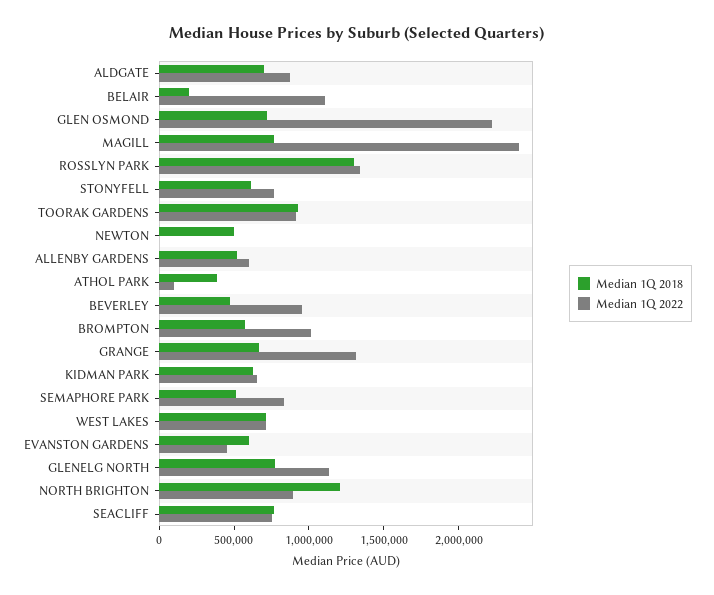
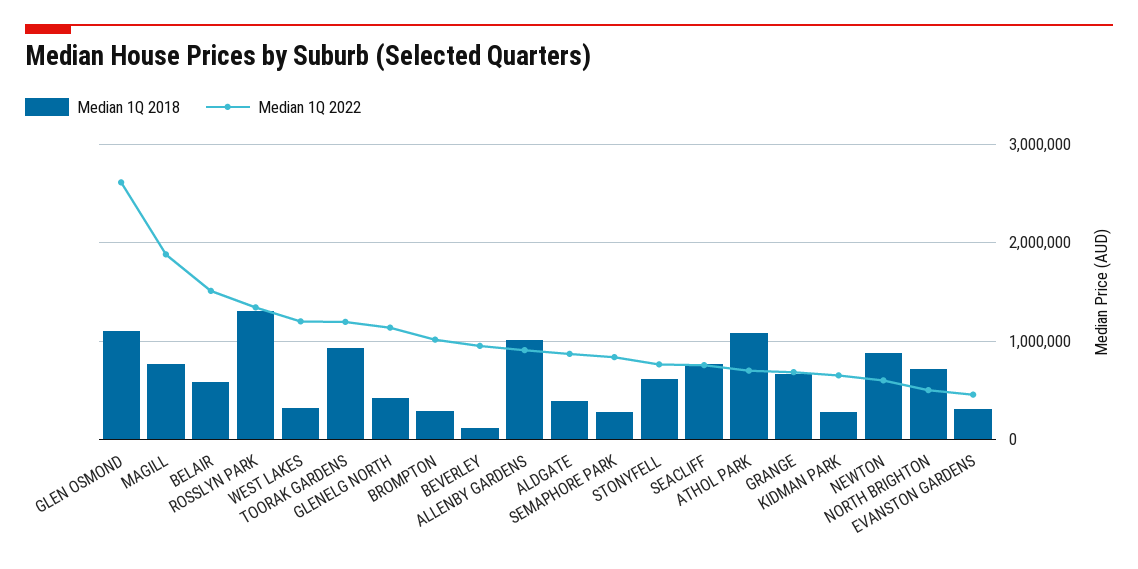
  {
    "Median 1Q 2018": {
-     "ALDGATE": 700000,
+     "ALDGATE": 400000,
-     "BELAIR": 200000,
+     "BELAIR": 600000,
-     "GLEN OSMOND": 700000,
+     "GLEN OSMOND": 1100000,
      "MAGILL": 800000,
      "ROSSLYN PARK": 1300000,
      "STONYFELL": 600000,
      "TOORAK GARDENS": 900000,
-     "NEWTON": 500000,
+     "NEWTON": 900000,
-     "ALLENBY GARDENS": 500000,
+     "ALLENBY GARDENS": 1000000,
-     "ATHOL PARK": 400000,
+     "ATHOL PARK": 1100000,
-     "BEVERLEY": 500000,
+     "BEVERLEY": 100000,
-     "BROMPTON": 600000,
+     "BROMPTON": 300000,
      "GRANGE": 700000,
-     "KIDMAN PARK": 600000,
+     "KIDMAN PARK": 300000,
-     "SEMAPHORE PARK": 500000,
+     "SEMAPHORE PARK": 300000,
-     "WEST LAKES": 700000,
+     "WEST LAKES": 300000,
-     "EVANSTON GARDENS": 600000,
+     "EVANSTON GARDENS": 300000,
-     "GLENELG NORTH": 800000,
+     "GLENELG NORTH": 400000,
-     "NORTH BRIGHTON": 1200000,
+     "NORTH BRIGHTON": 700000,
      "SEACLIFF": 800000
    },
    "Median 1Q 2022": {
      "ALDGATE": 900000,
-     "BELAIR": 1100000,
+     "BELAIR": 1500000,
-     "GLEN OSMOND": 2200000,
+     "GLEN OSMOND": 2600000,
-     "MAGILL": 2400000,
+     "MAGILL": 1900000,
      "ROSSLYN PARK": 1300000,
      "STONYFELL": 800000,
-     "TOORAK GARDENS": 900000,
+     "TOORAK GARDENS": 1200000,
-     "NEWTON": 0,
+     "NEWTON": 600000,
-     "ALLENBY GARDENS": 600000,
+     "ALLENBY GARDENS": 900000,
-     "ATHOL PARK": 100000,
+     "ATHOL PARK": 700000,
      "BEVERLEY": 1000000,
      "BROMPTON": 1000000,
-     "GRANGE": 1300000,
+     "GRANGE": 700000,
      "KIDMAN PARK": 700000,
      "SEMAPHORE PARK": 800000,
-     "WEST LAKES": 700000,
+     "WEST LAKES": 1200000,
      "EVANSTON GARDENS": 500000,
      "GLENELG NORTH": 1100000,
-     "NORTH BRIGHTON": 900000,
+     "NORTH BRIGHTON": 500000,
      "SEACLIFF": 800000
    }
  }

